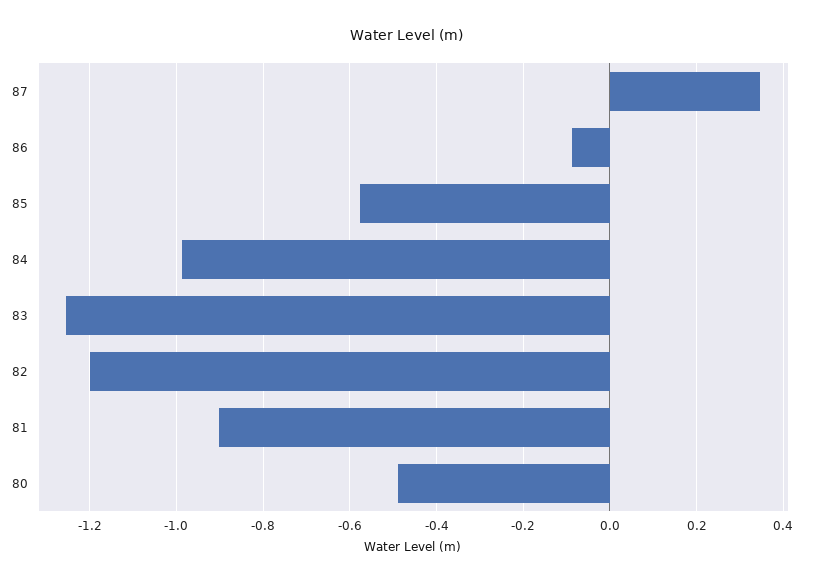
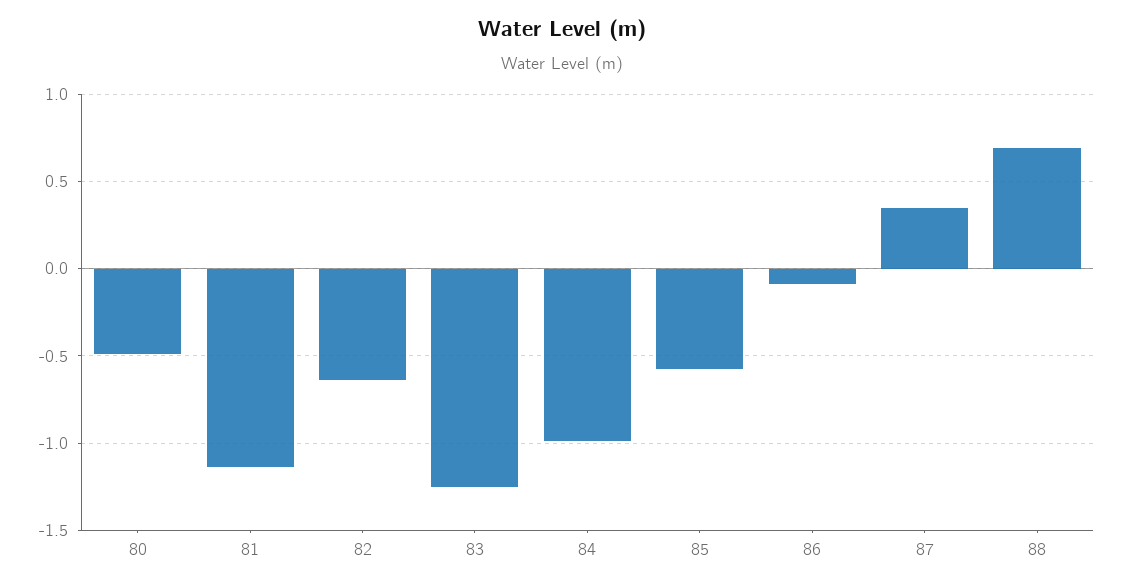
  {
    "87": 0.34,
    "86": -0.08,
    "85": -0.58,
    "84": -0.98,
    "83": -1.26,
-   "82": -1.2,
+   "82": -0.65,
-   "81": -0.9,
+   "81": -1.15,
-   "80": -0.48
+   "80": -0.48,
+   "88": 0.7
  }

